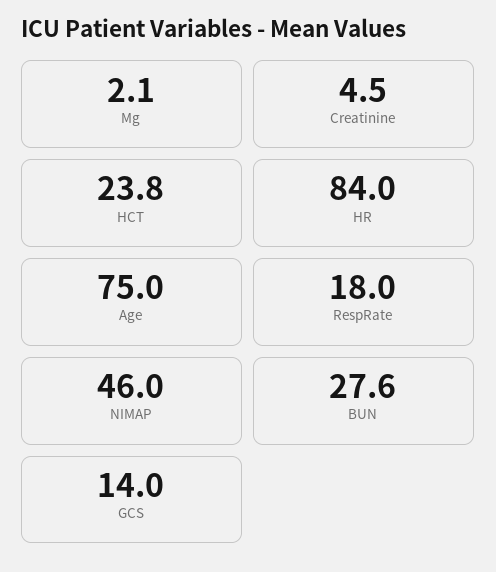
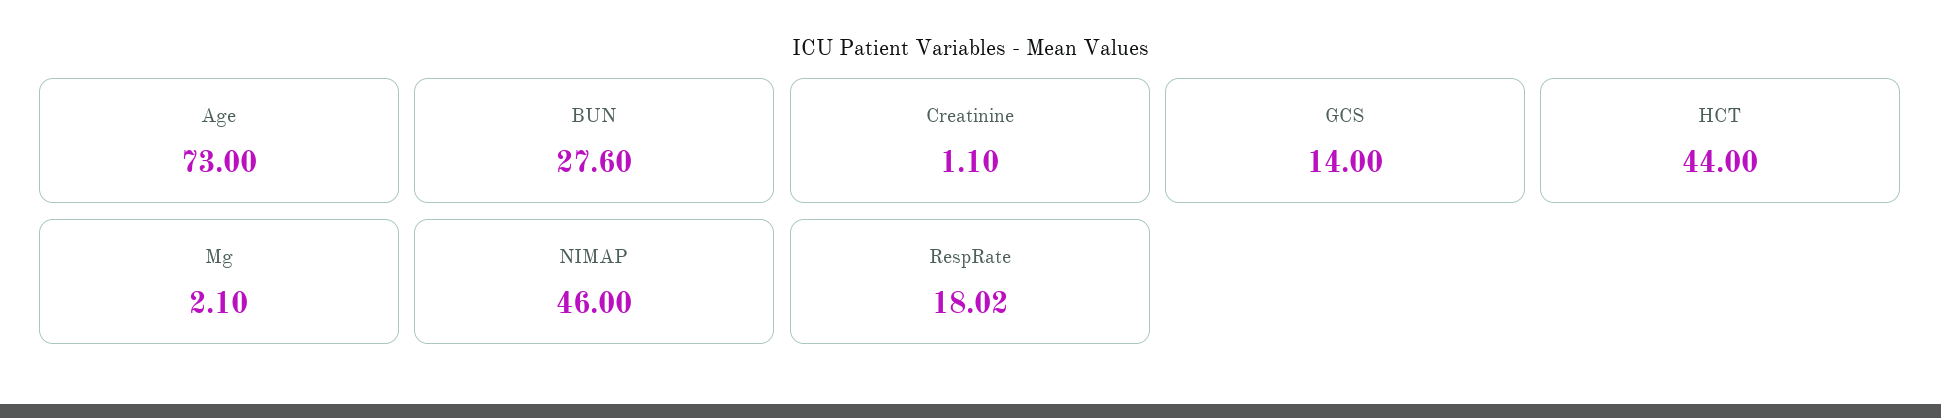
  {
    "Mg": 2.1,
-   "Creatinine": 4.5,
+   "Creatinine": 1.1,
-   "HCT": 23.8,
+   "HCT": 44,
-   "HR": 84,
-   "Age": 75,
+   "Age": 73,
-   "RespRate": 18,
+   "RespRate": 18.02,
    "NIMAP": 46,
    "BUN": 27.6,
    "GCS": 14
  }

